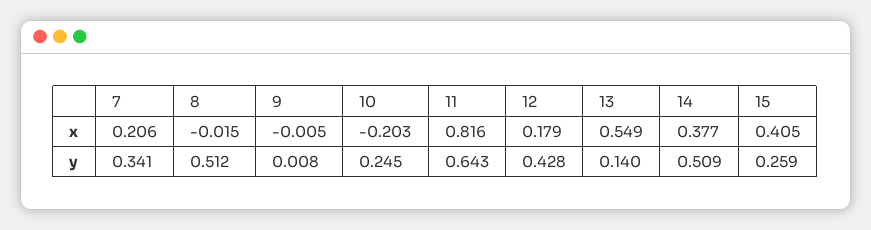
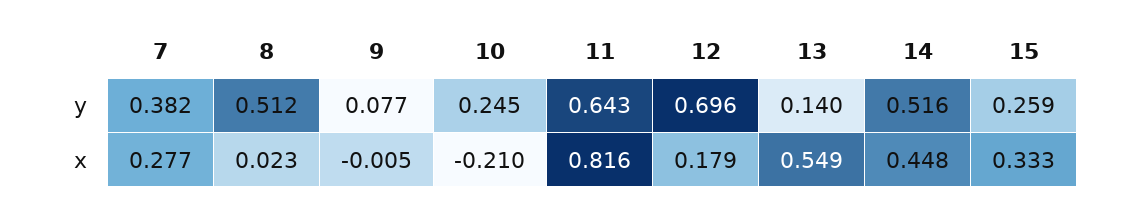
  {
    "7": {
-     "x": 0.206,
+     "x": 0.277,
-     "y": 0.341
+     "y": 0.382
    },
    "8": {
-     "x": -0.015,
+     "x": 0.023,
      "y": 0.512
    },
    "9": {
      "x": -0.005,
-     "y": 0.008
+     "y": 0.077
    },
    "10": {
-     "x": -0.203,
+     "x": -0.21,
      "y": 0.245
    },
    "11": {
      "x": 0.816,
      "y": 0.643
    },
    "12": {
      "x": 0.179,
-     "y": 0.428
+     "y": 0.696
    },
    "13": {
      "x": 0.549,
      "y": 0.14
    },
    "14": {
-     "x": 0.377,
+     "x": 0.448,
-     "y": 0.509
+     "y": 0.516
    },
    "15": {
-     "x": 0.405,
+     "x": 0.333,
      "y": 0.259
    }
  }

